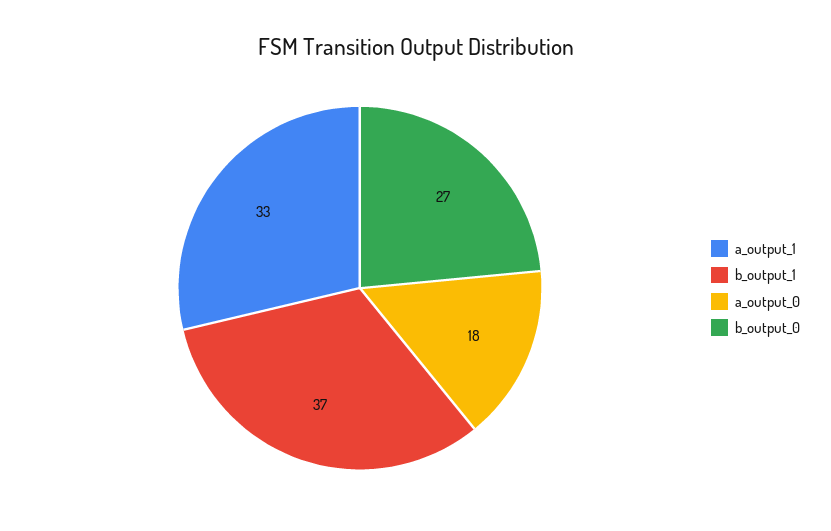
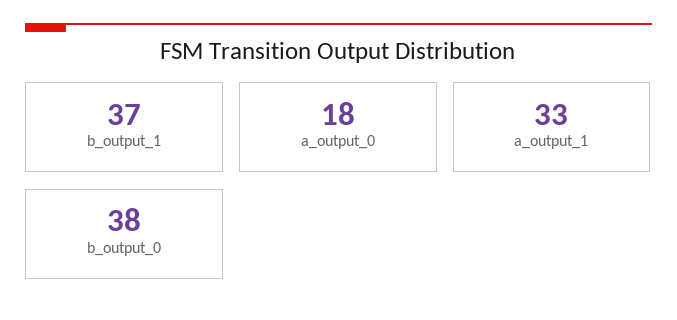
  {
    "a_output_1": 33,
    "b_output_1": 37,
    "a_output_0": 18,
-   "b_output_0": 27
+   "b_output_0": 38
  }

